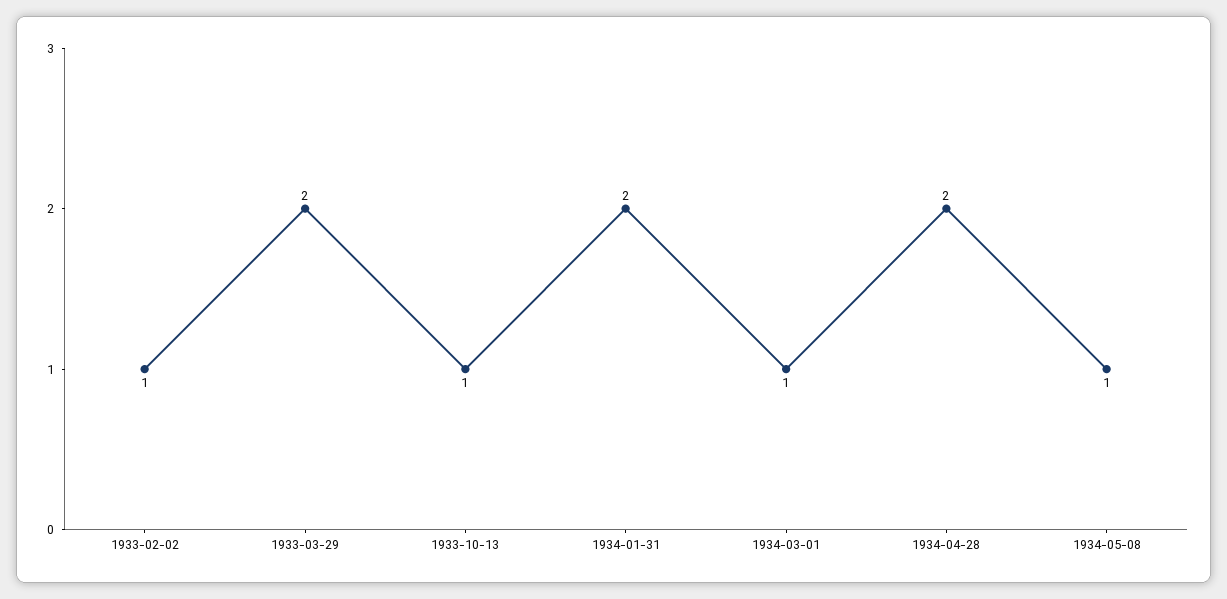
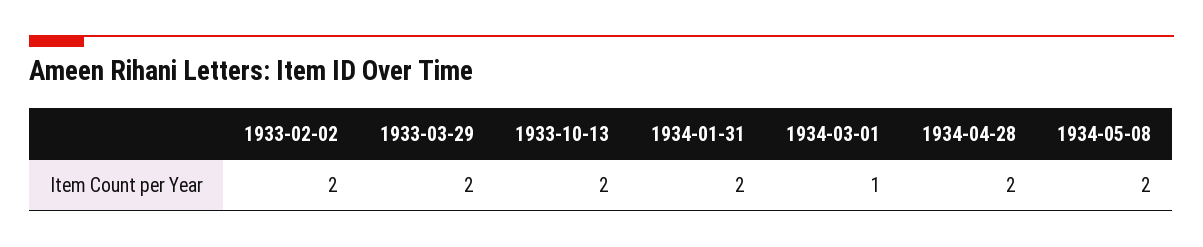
  {
-   "1933-02-02": 1,
+   "1933-02-02": 2,
    "1933-03-29": 2,
-   "1933-10-13": 1,
+   "1933-10-13": 2,
    "1934-01-31": 2,
    "1934-03-01": 1,
    "1934-04-28": 2,
-   "1934-05-08": 1
+   "1934-05-08": 2
  }

